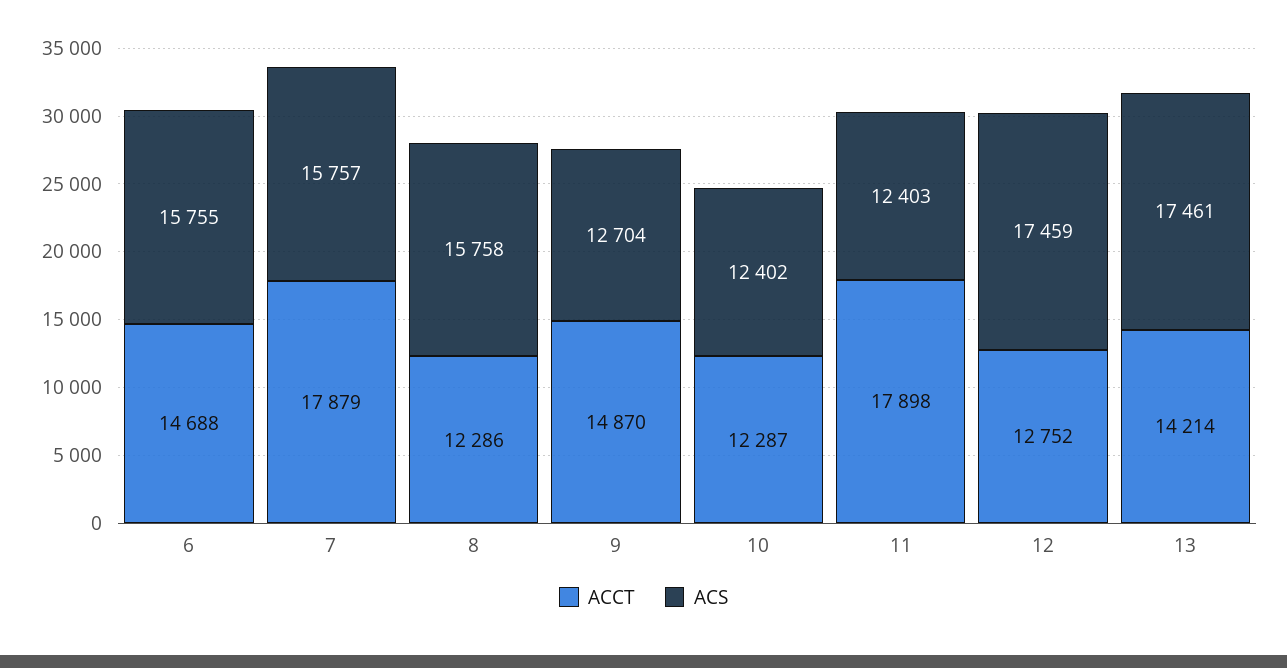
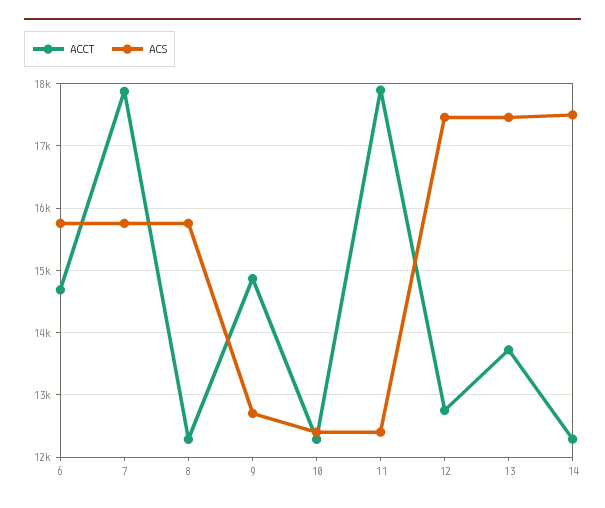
  {
    "ACCT": {
      "6": 14688,
      "7": 17879,
      "8": 12286,
      "9": 14870,
      "10": 12287,
      "11": 17898,
      "12": 12752,
-     "13": 14214
+     "13": 13700,
+     "14": 12300
    },
    "ACS": {
      "6": 15755,
      "7": 15757,
      "8": 15758,
      "9": 12704,
      "10": 12402,
      "11": 12403,
      "12": 17459,
-     "13": 17461
+     "13": 17461,
+     "14": 17500
    }
  }

